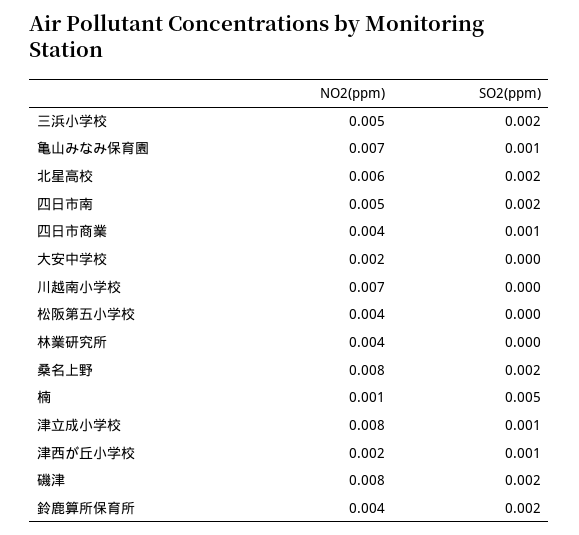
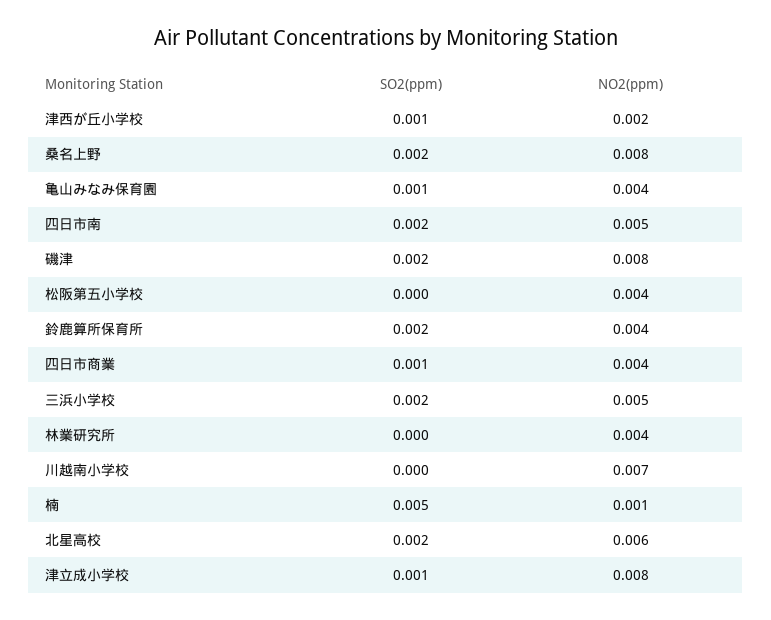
  {
    "NO2(ppm)": {
      "三浜小学校": 0.005,
-     "亀山みなみ保育園": 0.007,
+     "亀山みなみ保育園": 0.004,
      "北星高校": 0.006,
      "四日市南": 0.005,
      "四日市商業": 0.004,
-     "大安中学校": 0.002,
      "川越南小学校": 0.007,
      "松阪第五小学校": 0.004,
      "林業研究所": 0.004,
      "桑名上野": 0.008,
      "楠": 0.001,
      "津立成小学校": 0.008,
      "津西が丘小学校": 0.002,
      "磯津": 0.008,
      "鈴鹿算所保育所": 0.004
    },
    "SO2(ppm)": {
      "三浜小学校": 0.002,
      "亀山みなみ保育園": 0.001,
      "北星高校": 0.002,
      "四日市南": 0.002,
      "四日市商業": 0.001,
-     "大安中学校": 0,
      "川越南小学校": 0,
      "松阪第五小学校": 0,
      "林業研究所": 0,
      "桑名上野": 0.002,
      "楠": 0.005,
      "津立成小学校": 0.001,
      "津西が丘小学校": 0.001,
      "磯津": 0.002,
      "鈴鹿算所保育所": 0.002
    }
  }

